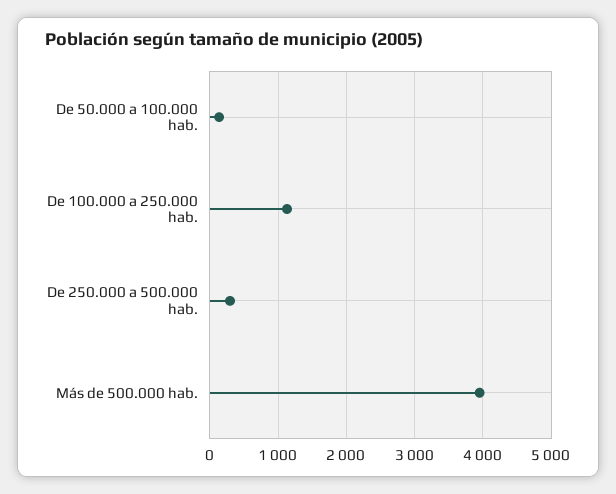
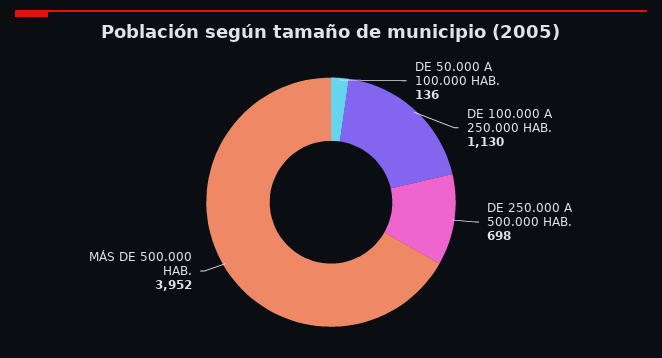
  {
    "De 50.000 a 100.000 hab.": 136,
    "De 100.000 a 250.000 hab.": 1130,
-   "De 250.000 a 500.000 hab.": 300,
+   "De 250.000 a 500.000 hab.": 698,
    "Más de 500.000 hab.": 3952
  }

